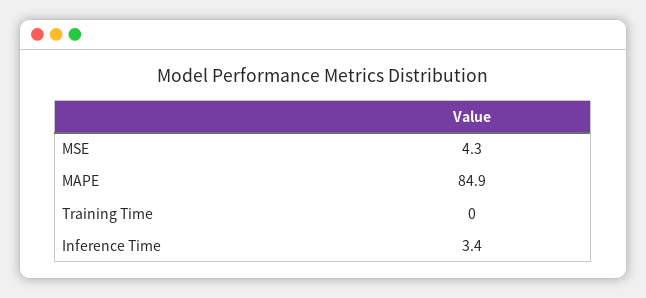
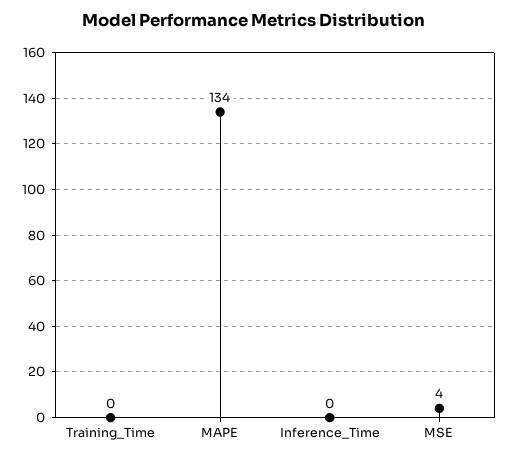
  {
    "MSE": 4.3,
-   "MAPE": 84.9,
+   "MAPE": 134,
    "Training Time": 0,
-   "Inference Time": 3.4
+   "Inference Time": 0
  }

